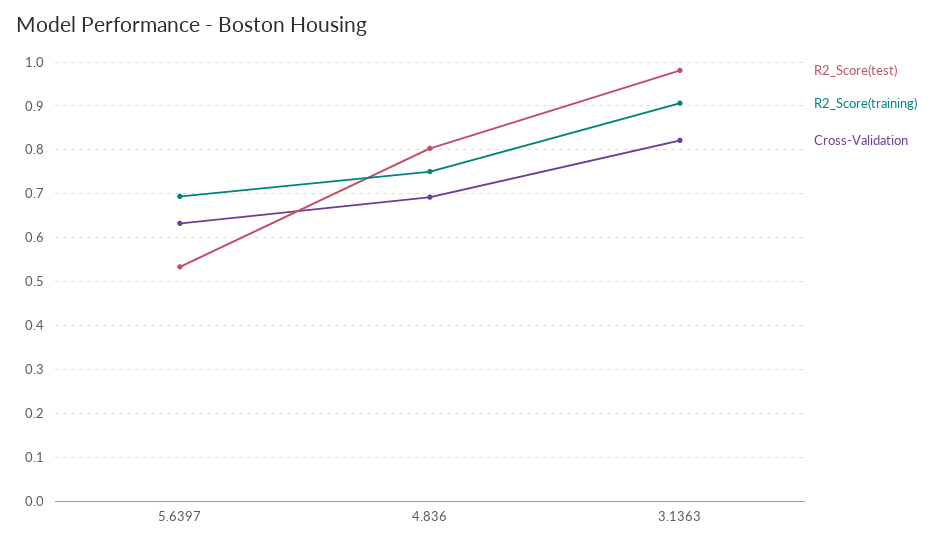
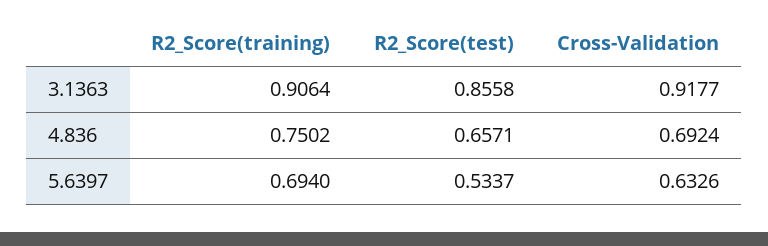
  {
    "R2_Score(test)": {
      "5.6397": 0.5337,
-     "4.836": 0.8,
+     "4.836": 0.6571,
-     "3.1363": 0.98
+     "3.1363": 0.8558
    },
    "R2_Score(training)": {
      "5.6397": 0.694,
      "4.836": 0.7502,
      "3.1363": 0.9064
    },
    "Cross-Validation": {
      "5.6397": 0.6326,
      "4.836": 0.6924,
-     "3.1363": 0.82
+     "3.1363": 0.9177
    }
  }

